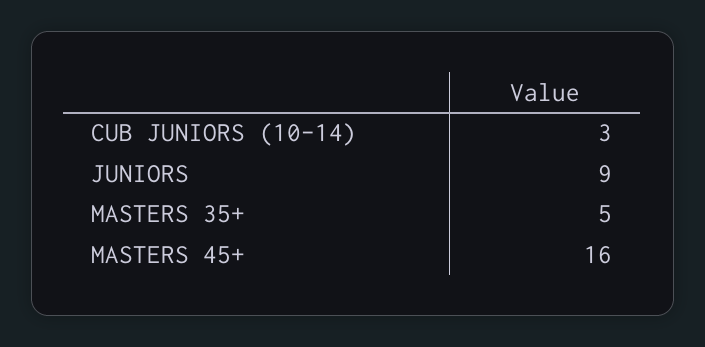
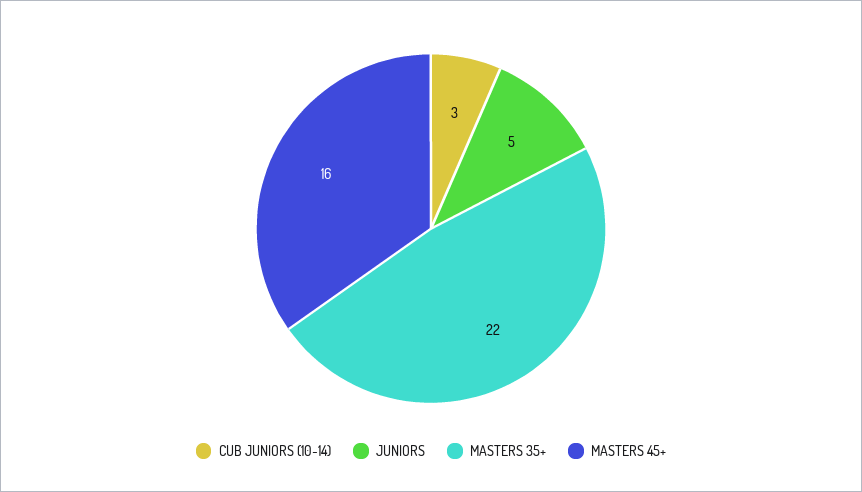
  {
    "CUB JUNIORS (10-14)": 3,
-   "JUNIORS": 9,
+   "JUNIORS": 5,
-   "MASTERS 35+": 5,
+   "MASTERS 35+": 22,
    "MASTERS 45+": 16
  }

